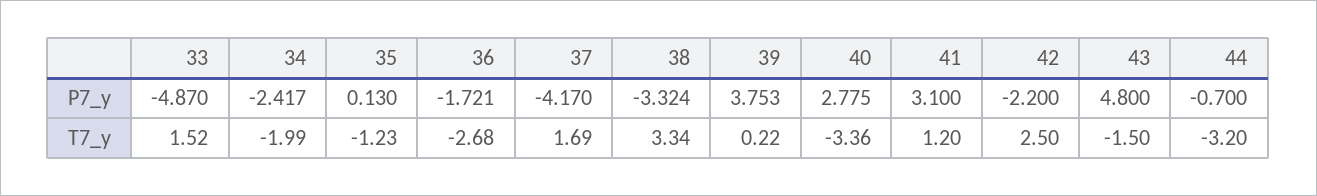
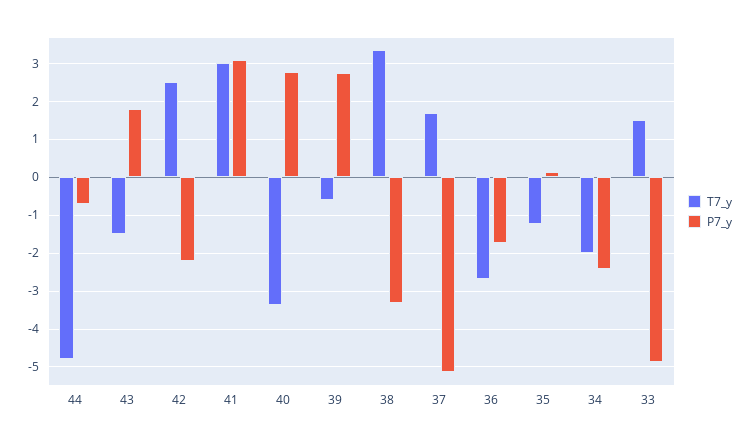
  {
    "P7_y": {
      "33": -4.87,
      "34": -2.417,
      "35": 0.13,
      "36": -1.721,
-     "37": -4.17,
+     "37": -5.2,
      "38": -3.324,
-     "39": 3.753,
+     "39": 2.8,
      "40": 2.775,
      "41": 3.1,
      "42": -2.2,
-     "43": 4.8,
+     "43": 1.8,
      "44": -0.7
    },
    "T7_y": {
      "33": 1.52,
      "34": -1.99,
      "35": -1.23,
      "36": -2.68,
      "37": 1.69,
      "38": 3.34,
-     "39": 0.22,
+     "39": -0.6,
      "40": -3.36,
-     "41": 1.2,
+     "41": 3,
      "42": 2.5,
      "43": -1.5,
-     "44": -3.2
+     "44": -4.8
    }
  }

